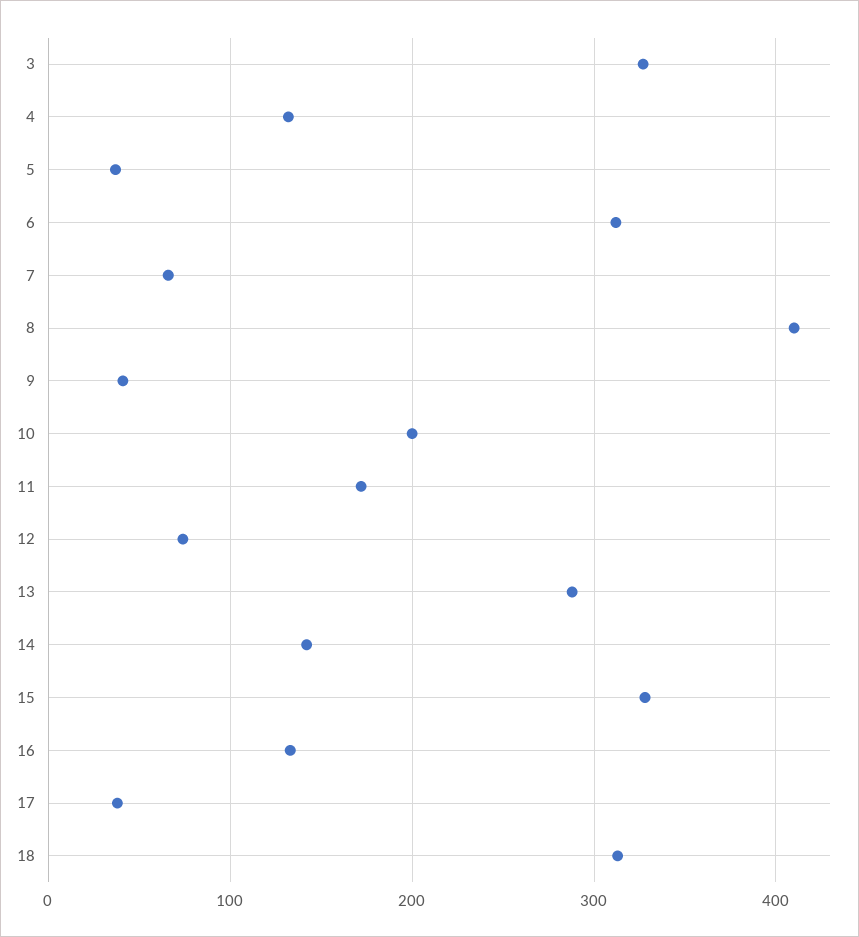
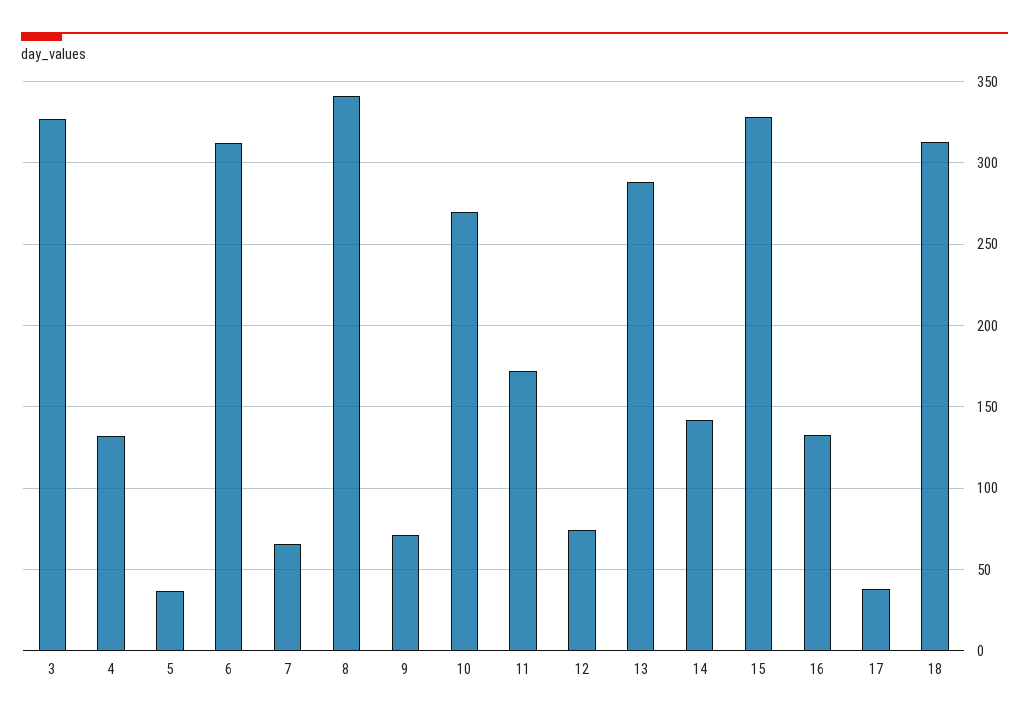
  {
    "3": 325,
    "4": 130,
    "5": 35,
    "6": 310,
    "7": 65,
-   "8": 410,
+   "8": 340,
-   "9": 40,
+   "9": 70,
-   "10": 200,
+   "10": 270,
    "11": 170,
    "12": 75,
    "13": 290,
    "14": 140,
    "15": 330,
    "16": 135,
    "17": 40,
    "18": 315
  }

